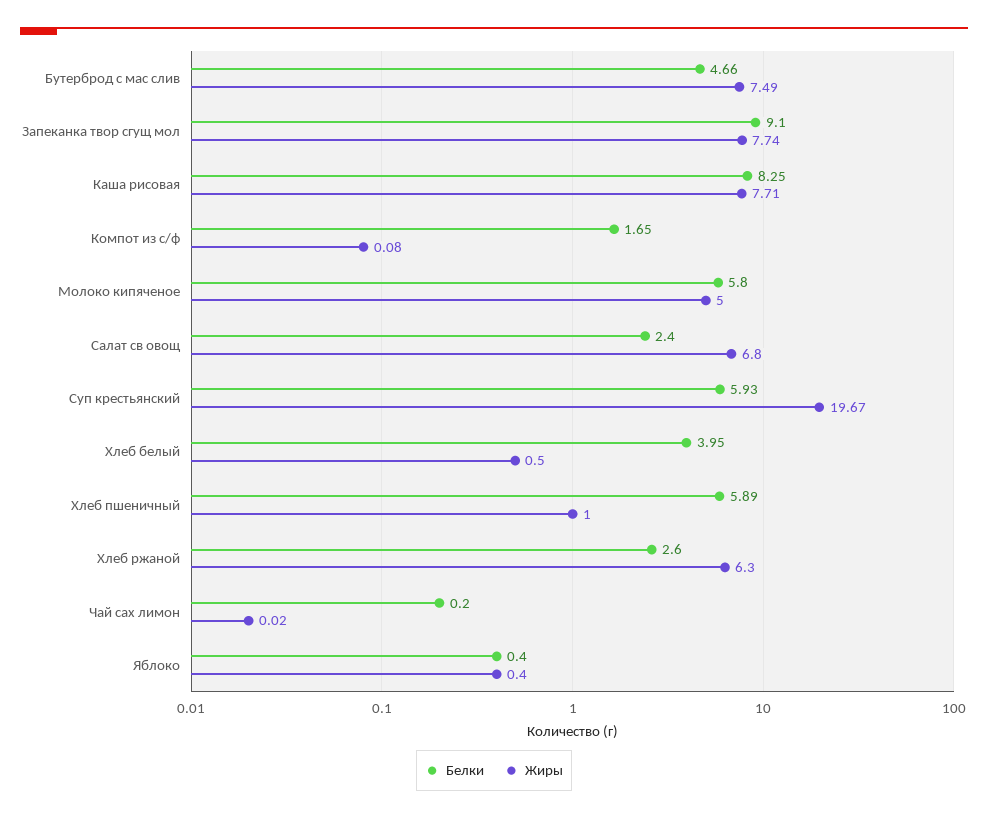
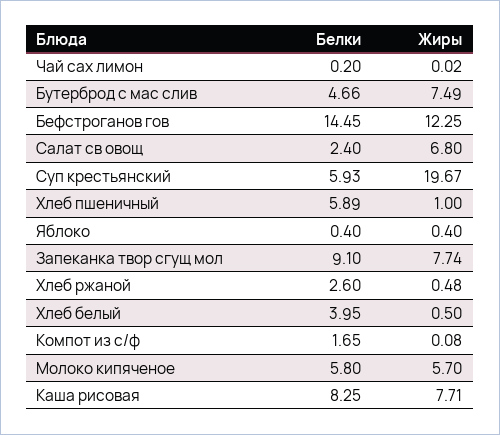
  {
    "Белки": {
      "Бутерброд с мас слив": 4.66,
      "Запеканка твор сгущ мол": 9.1,
      "Каша рисовая": 8.25,
      "Компот из с/ф": 1.65,
      "Молоко кипяченое": 5.8,
      "Салат св овощ": 2.4,
      "Суп крестьянский": 5.93,
      "Хлеб белый": 3.95,
      "Хлеб пшеничный": 5.89,
      "Хлеб ржаной": 2.6,
      "Чай сах лимон": 0.2,
-     "Яблоко": 0.4
+     "Яблоко": 0.4,
+     "Бефстроганов гов": 14.45
    },
    "Жиры": {
      "Бутерброд с мас слив": 7.49,
      "Запеканка твор сгущ мол": 7.74,
      "Каша рисовая": 7.71,
      "Компот из с/ф": 0.08,
-     "Молоко кипяченое": 5,
+     "Молоко кипяченое": 5.7,
      "Салат св овощ": 6.8,
      "Суп крестьянский": 19.67,
      "Хлеб белый": 0.5,
      "Хлеб пшеничный": 1,
-     "Хлеб ржаной": 6.3,
+     "Хлеб ржаной": 0.48,
      "Чай сах лимон": 0.02,
-     "Яблоко": 0.4
+     "Яблоко": 0.4,
+     "Бефстроганов гов": 12.25
    }
  }

